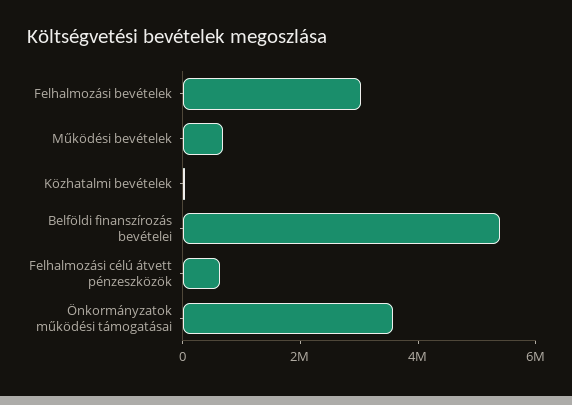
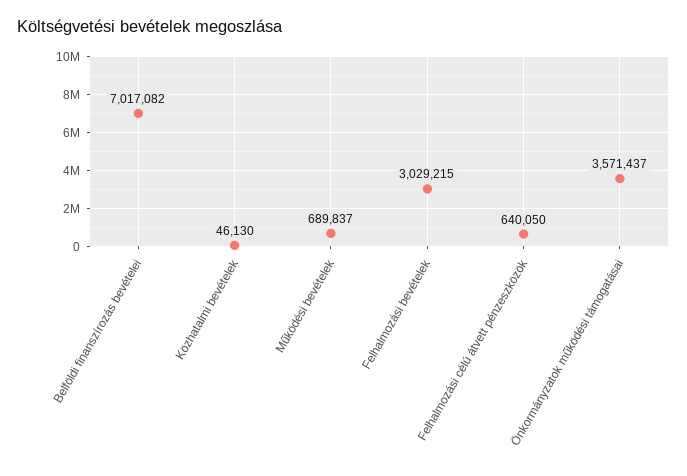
  {
    "Felhalmozási bevételek": 3029215,
    "Működési bevételek": 689837,
    "Közhatalmi bevételek": 46130,
-   "Belföldi finanszírozás bevételei": 5500000,
+   "Belföldi finanszírozás bevételei": 7017082,
    "Felhalmozási célú átvett pénzeszközök": 640050,
    "Önkormányzatok működési támogatásai": 3571437
  }

